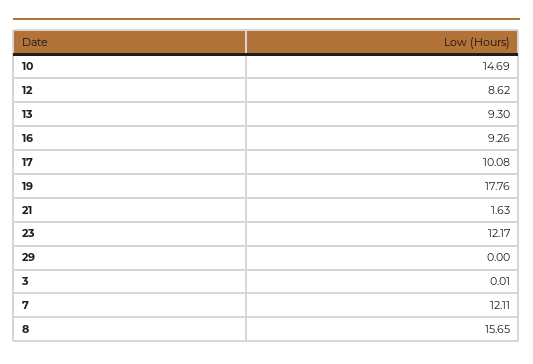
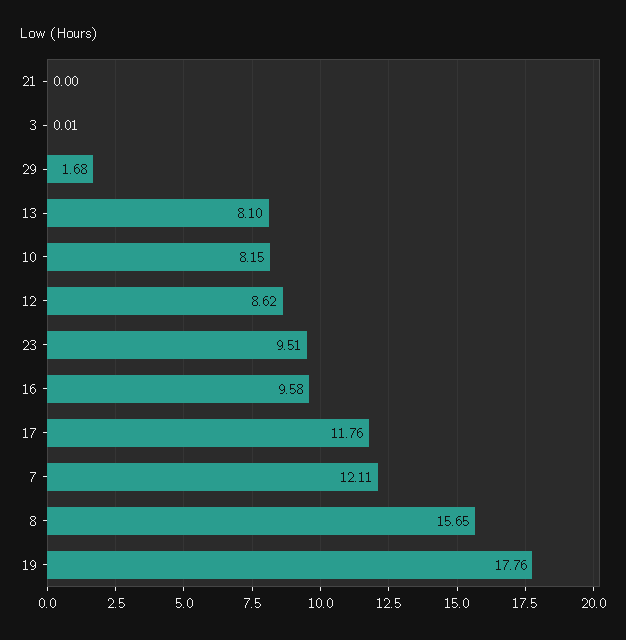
  {
-   "10": 14.69,
+   "10": 8.15,
    "12": 8.62,
-   "13": 9.3,
+   "13": 8.1,
-   "16": 9.26,
+   "16": 9.58,
-   "17": 10.08,
+   "17": 11.76,
    "19": 17.76,
-   "21": 1.63,
+   "21": 0,
-   "23": 12.17,
+   "23": 9.51,
-   "29": 0,
+   "29": 1.68,
    "3": 0.01,
    "7": 12.11,
    "8": 15.65
  }

